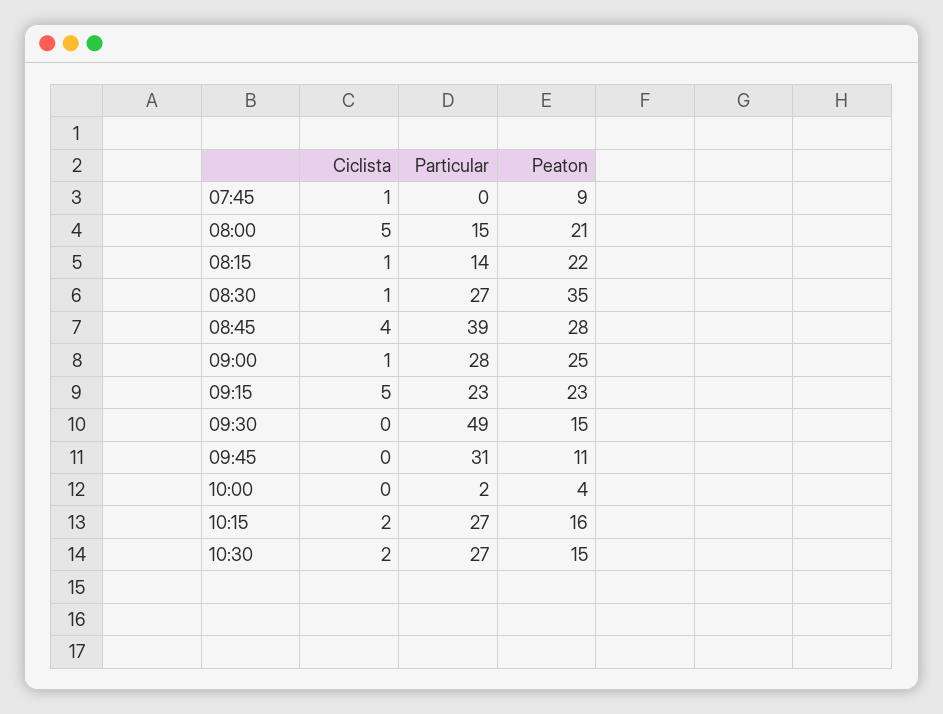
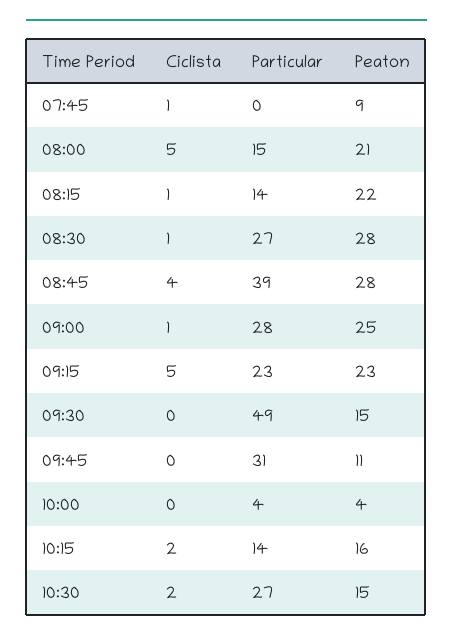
  {
    "Ciclista": {
      "07:45": 1,
      "08:00": 5,
      "08:15": 1,
      "08:30": 1,
      "08:45": 4,
      "09:00": 1,
      "09:15": 5,
      "09:30": 0,
      "09:45": 0,
      "10:00": 0,
      "10:15": 2,
      "10:30": 2
    },
    "Particular": {
      "07:45": 0,
      "08:00": 15,
      "08:15": 14,
      "08:30": 27,
      "08:45": 39,
      "09:00": 28,
      "09:15": 23,
      "09:30": 49,
      "09:45": 31,
-     "10:00": 2,
+     "10:00": 4,
-     "10:15": 27,
+     "10:15": 14,
      "10:30": 27
    },
    "Peaton": {
      "07:45": 9,
      "08:00": 21,
      "08:15": 22,
-     "08:30": 35,
+     "08:30": 28,
      "08:45": 28,
      "09:00": 25,
      "09:15": 23,
      "09:30": 15,
      "09:45": 11,
      "10:00": 4,
      "10:15": 16,
      "10:30": 15
    }
  }

